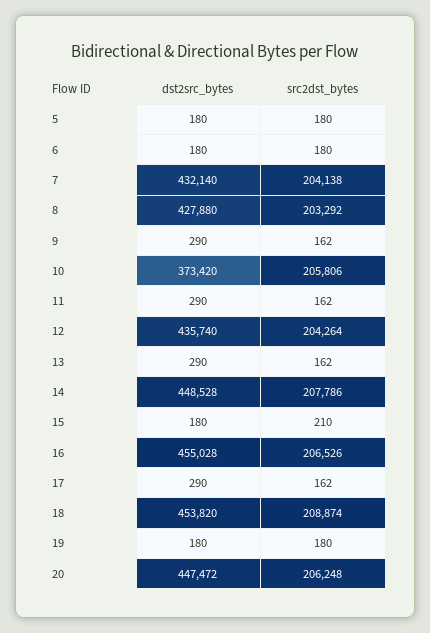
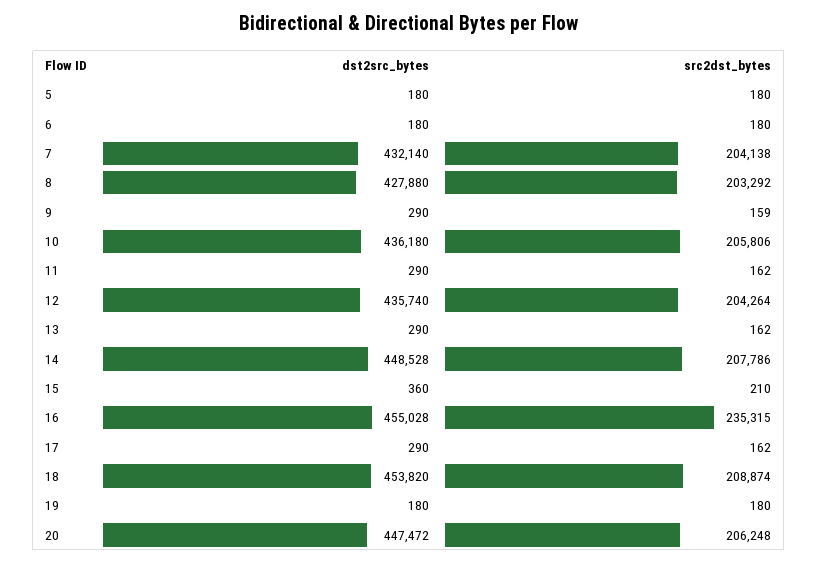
  {
    "dst2src_bytes": {
      "5": 180,
      "6": 180,
      "7": 432140,
      "8": 427880,
      "9": 290,
-     "10": 373420,
+     "10": 436180,
      "11": 290,
      "12": 435740,
      "13": 290,
      "14": 448528,
-     "15": 180,
+     "15": 360,
      "16": 455028,
      "17": 290,
      "18": 453820,
      "19": 180,
      "20": 447472
    },
    "src2dst_bytes": {
      "5": 180,
      "6": 180,
      "7": 204138,
      "8": 203292,
-     "9": 162,
+     "9": 159,
      "10": 205806,
      "11": 162,
      "12": 204264,
      "13": 162,
      "14": 207786,
      "15": 210,
-     "16": 206526,
+     "16": 235315,
      "17": 162,
      "18": 208874,
      "19": 180,
      "20": 206248
    }
  }

